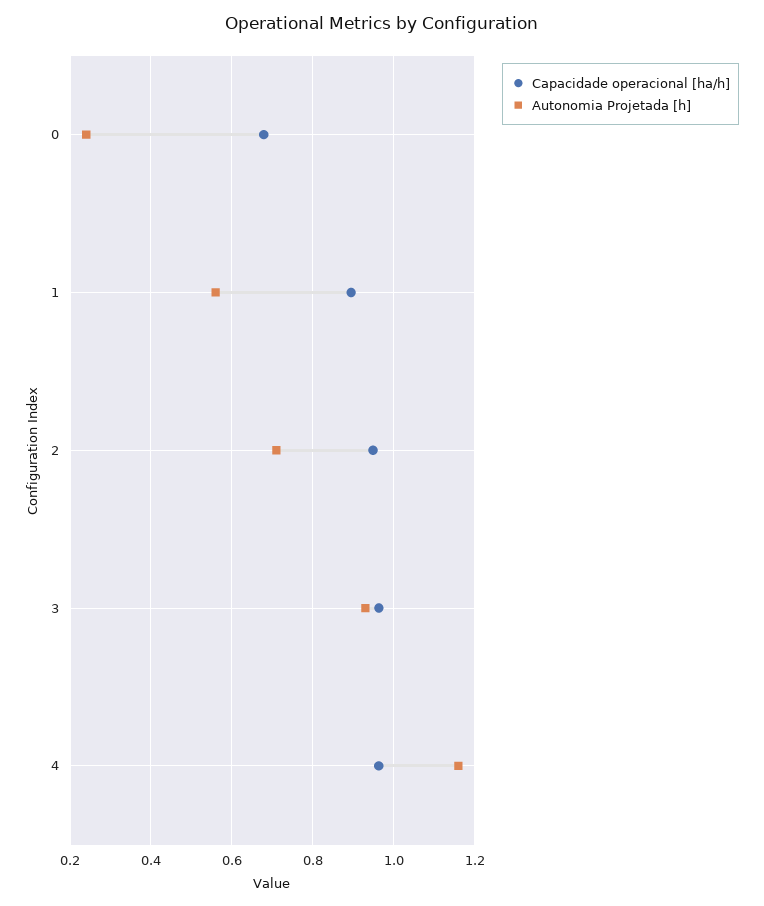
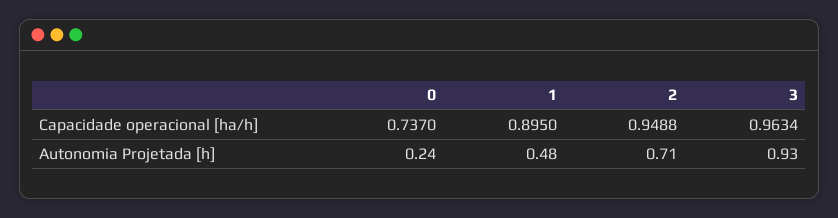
  {
    "Capacidade operacional [ha/h]": {
-     "0": 0.68,
+     "0": 0.737,
      "1": 0.895,
      "2": 0.9488,
-     "3": 0.9634,
+     "3": 0.9634
-     "4": 0.96
    },
    "Autonomia Projetada [h]": {
      "0": 0.24,
-     "1": 0.56,
+     "1": 0.48,
      "2": 0.71,
-     "3": 0.93,
+     "3": 0.93
-     "4": 1.16
    }
  }

